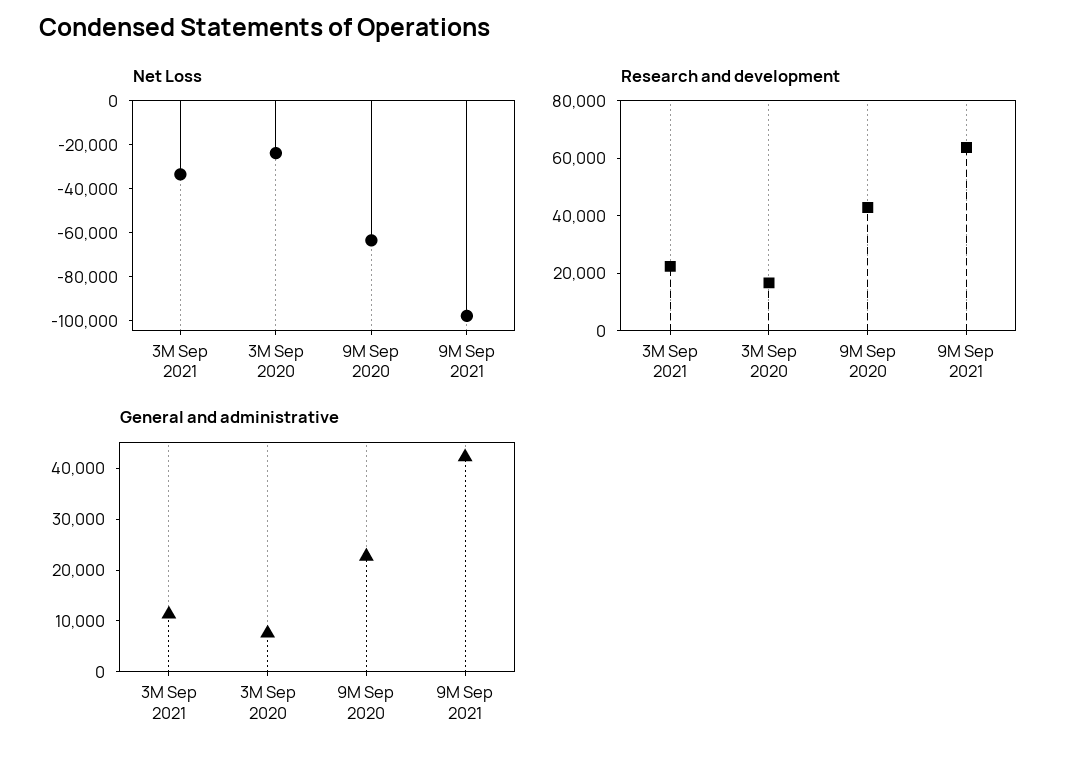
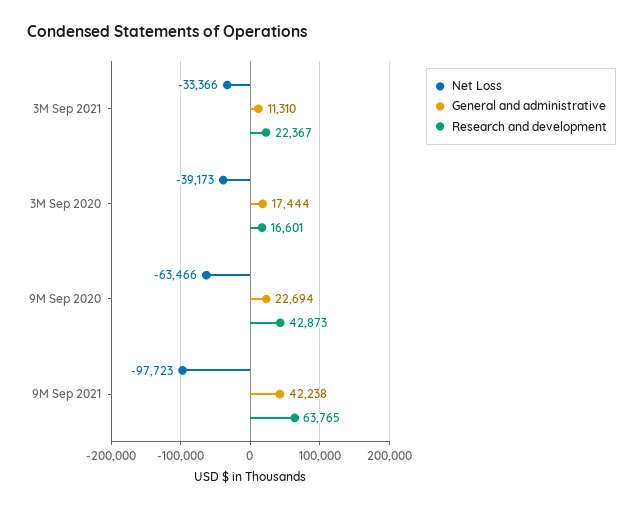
  {
    "Net Loss": {
      "3M Sep 2021": -33366,
-     "3M Sep 2020": -25000,
+     "3M Sep 2020": -39173,
      "9M Sep 2020": -63466,
      "9M Sep 2021": -97723
    },
    "Research and development": {
      "3M Sep 2021": 22367,
      "3M Sep 2020": 16601,
      "9M Sep 2020": 42873,
      "9M Sep 2021": 63765
    },
    "General and administrative": {
      "3M Sep 2021": 11310,
-     "3M Sep 2020": 8000,
+     "3M Sep 2020": 17444,
      "9M Sep 2020": 22694,
      "9M Sep 2021": 42238
    }
  }

